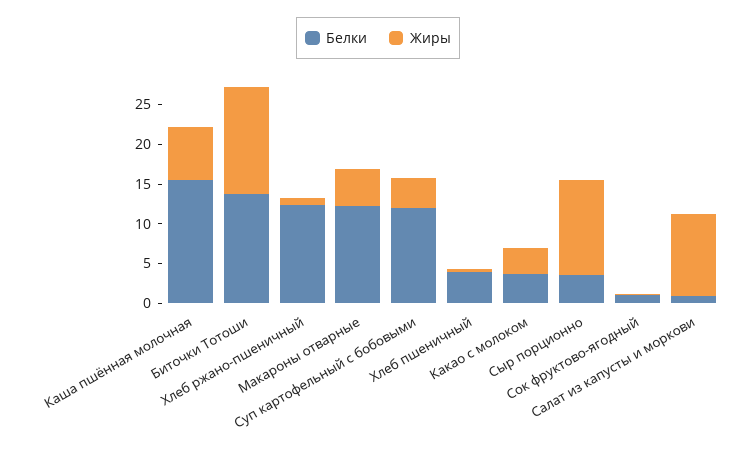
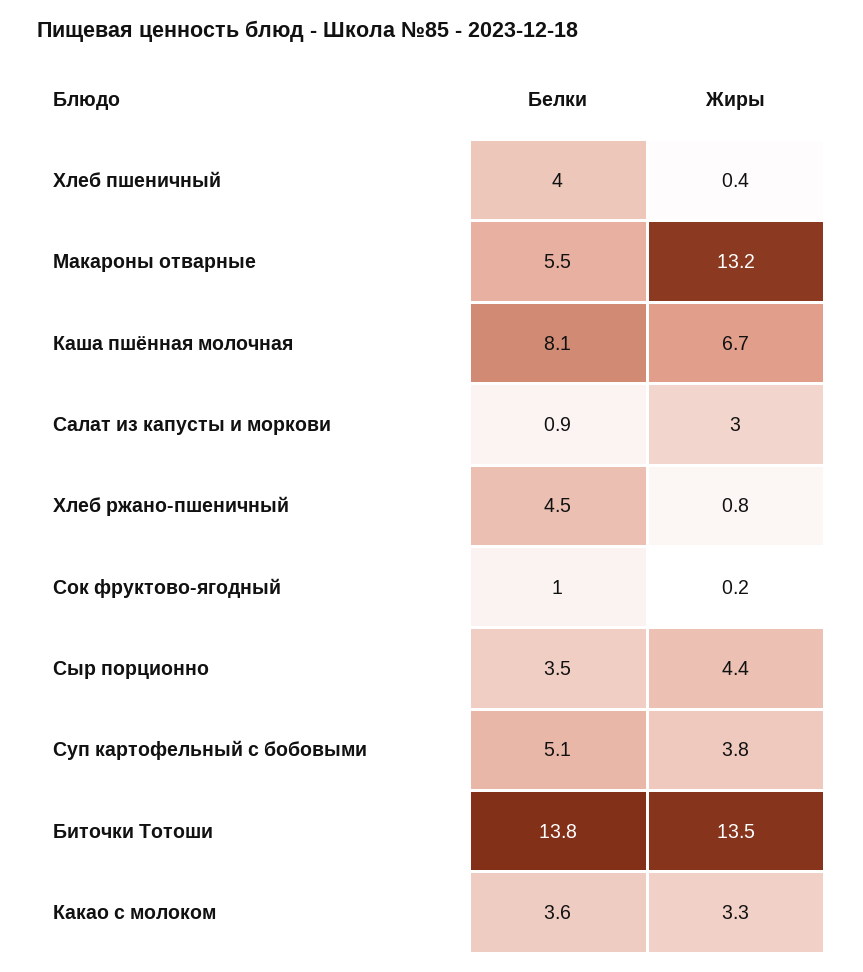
  {
    "Белки": {
-     "Каша пшённая молочная": 15,
+     "Каша пшённая молочная": 8.1,
      "Биточки Тотоши": 13.8,
-     "Хлеб ржано-пшеничный": 12.5,
+     "Хлеб ржано-пшеничный": 4.5,
-     "Макароны отварные": 12.5,
+     "Макароны отварные": 5.5,
-     "Суп картофельный с бобовыми": 12.5,
+     "Суп картофельный с бобовыми": 5.1,
      "Хлеб пшеничный": 4,
      "Какао с молоком": 3.6,
      "Сыр порционно": 3.5,
      "Сок фруктово-ягодный": 1,
      "Салат из капусты и моркови": 0.9
    },
    "Жиры": {
      "Каша пшённая молочная": 6.7,
      "Биточки Тотоши": 13.5,
      "Хлеб ржано-пшеничный": 0.8,
-     "Макароны отварные": 5,
+     "Макароны отварные": 13.2,
      "Суп картофельный с бобовыми": 3.8,
      "Хлеб пшеничный": 0.4,
      "Какао с молоком": 3.3,
-     "Сыр порционно": 12.5,
+     "Сыр порционно": 4.4,
      "Сок фруктово-ягодный": 0.2,
-     "Салат из капусты и моркови": 10
+     "Салат из капусты и моркови": 3
    }
  }

